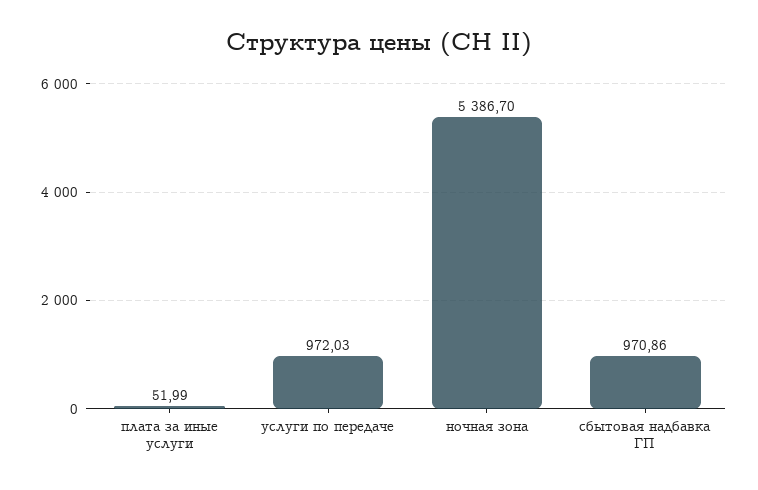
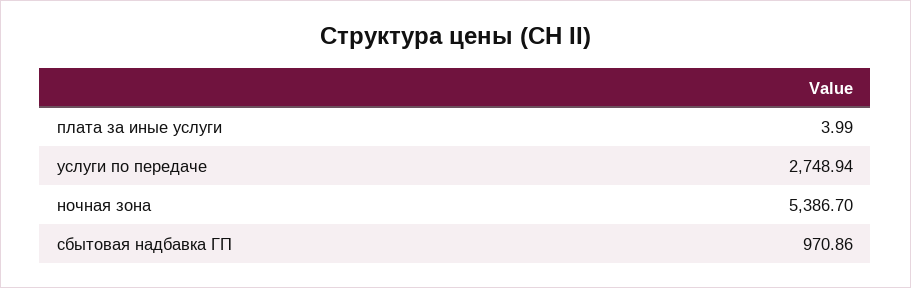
  {
-   "плата за иные услуги": 51.99,
+   "плата за иные услуги": 3.99,
-   "услуги по передаче": 972.03,
+   "услуги по передаче": 2748.94,
    "ночная зона": 5386.7,
    "сбытовая надбавка ГП": 970.86
  }

